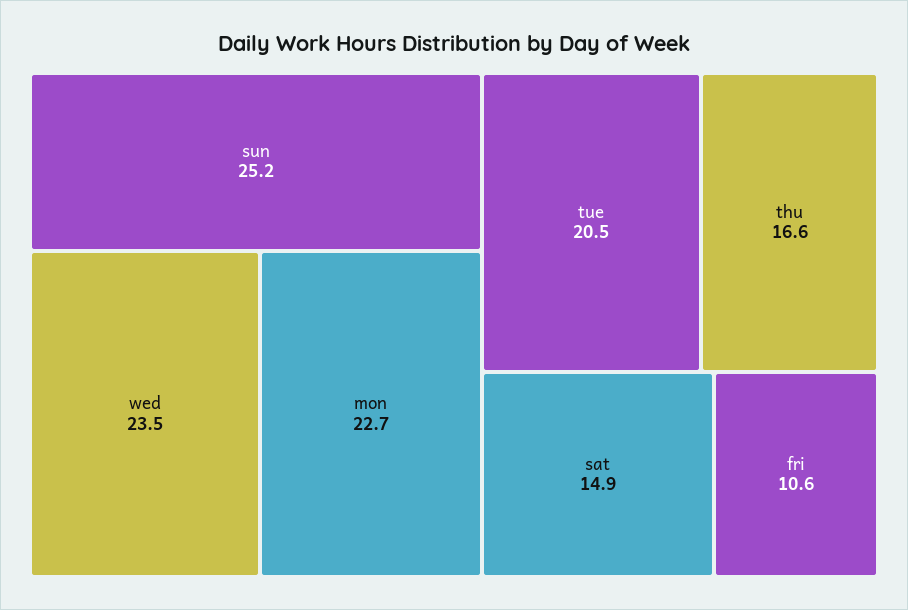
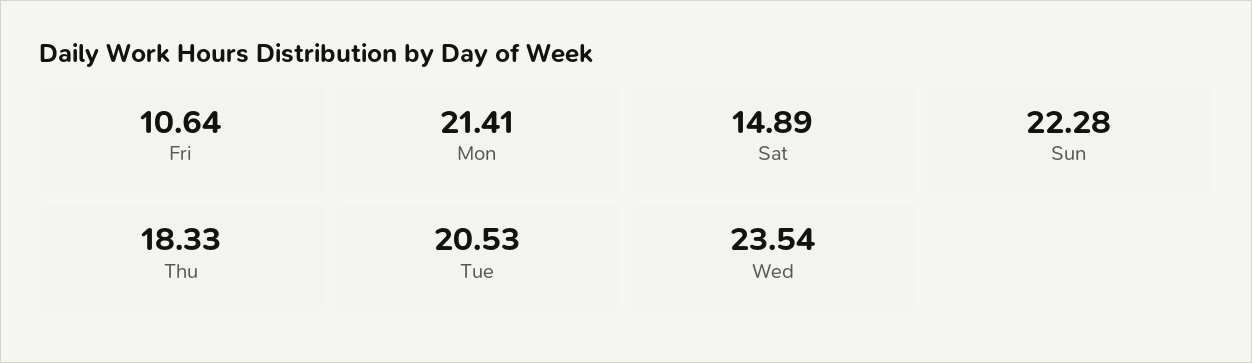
  {
-   "sun": 25.2,
+   "sun": 22.28,
    "wed": 23.54,
-   "mon": 22.7,
+   "mon": 21.41,
    "tue": 20.53,
-   "thu": 16.6,
+   "thu": 18.33,
    "sat": 14.89,
    "fri": 10.64
  }

